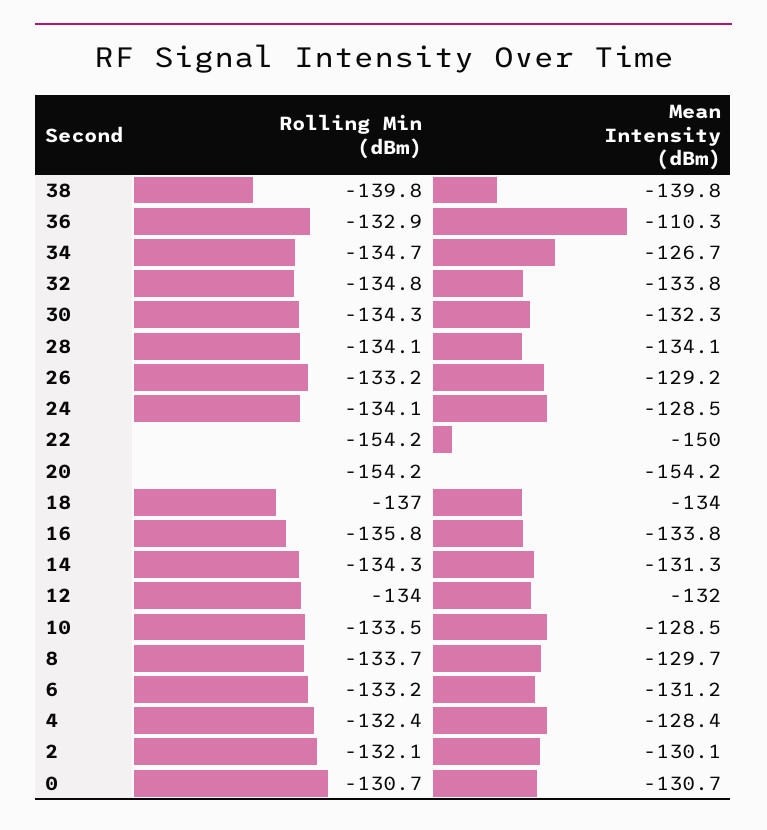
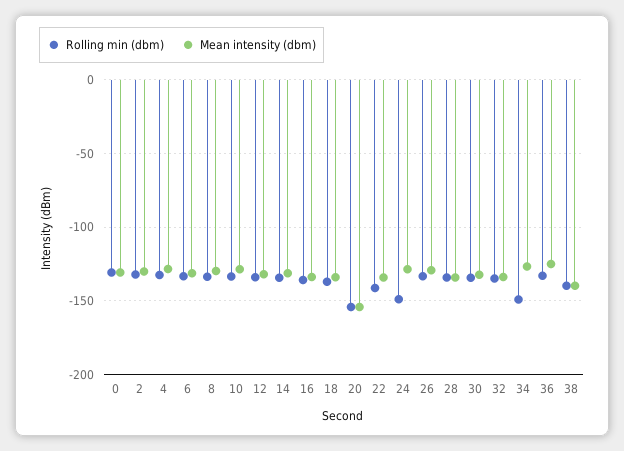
  {
    "Rolling Min (dBm)": {
      "38": -139.8,
      "36": -132.9,
-     "34": -134.7,
+     "34": -150,
      "32": -134.8,
      "30": -134.3,
      "28": -134.1,
      "26": -133.2,
-     "24": -134.1,
+     "24": -150,
-     "22": -154.2,
+     "22": -140,
      "20": -154.2,
      "18": -137,
      "16": -135.8,
      "14": -134.3,
      "12": -134,
      "10": -133.5,
      "8": -133.7,
      "6": -133.2,
      "4": -132.4,
      "2": -132.1,
      "0": -130.7
    },
    "Mean Intensity (dBm)": {
      "38": -139.8,
-     "36": -110.3,
+     "36": -125,
      "34": -126.7,
      "32": -133.8,
      "30": -132.3,
      "28": -134.1,
      "26": -129.2,
      "24": -128.5,
-     "22": -150,
+     "22": -135,
      "20": -154.2,
      "18": -134,
      "16": -133.8,
      "14": -131.3,
      "12": -132,
      "10": -128.5,
      "8": -129.7,
      "6": -131.2,
      "4": -128.4,
      "2": -130.1,
      "0": -130.7
    }
  }

